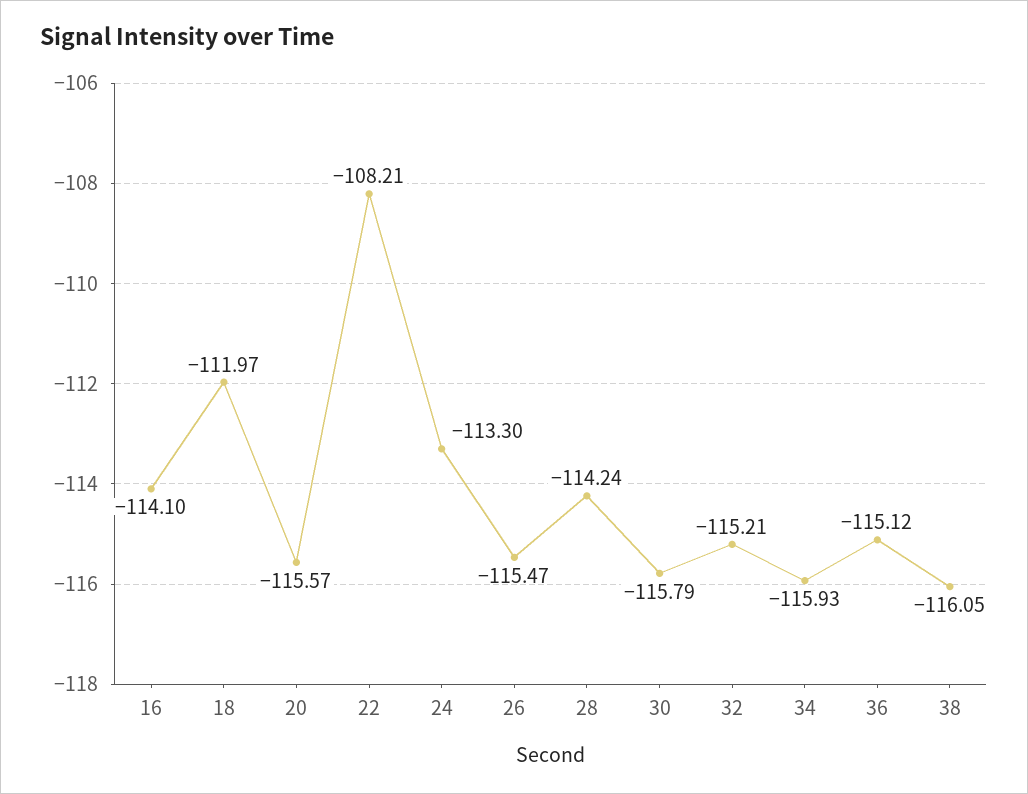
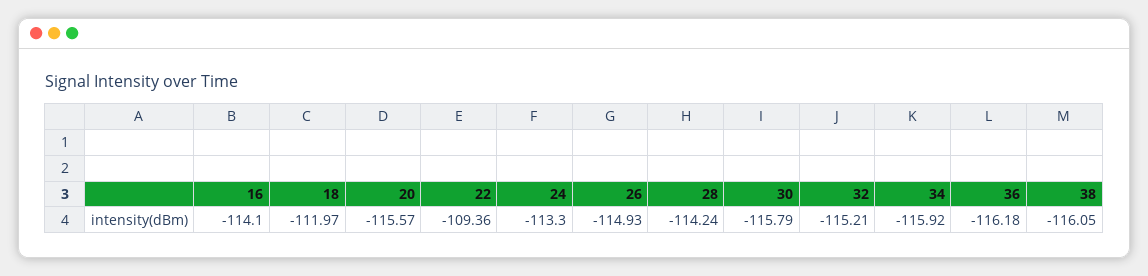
  {
    "16": -114.1,
    "18": -111.97,
    "20": -115.57,
-   "22": -108.21,
+   "22": -109.36,
    "24": -113.3,
-   "26": -115.47,
+   "26": -114.93,
    "28": -114.24,
    "30": -115.79,
    "32": -115.21,
-   "34": -115.93,
+   "34": -115.92,
-   "36": -115.12,
+   "36": -116.18,
    "38": -116.05
  }

